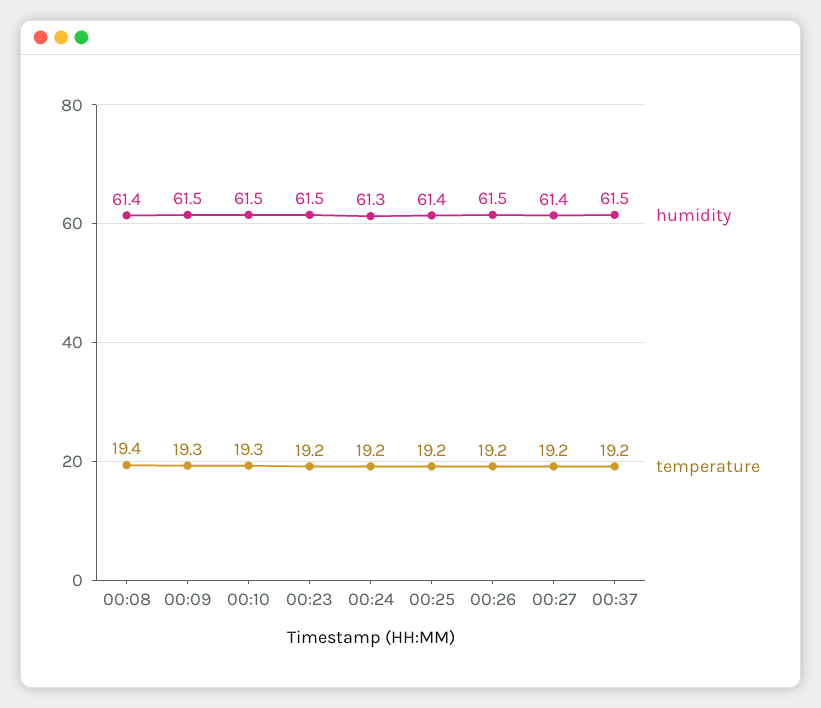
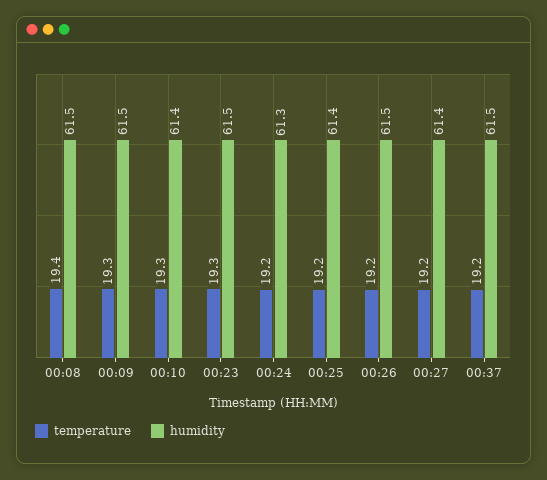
  {
    "humidity": {
-     "00:08": 61.4,
+     "00:08": 61.5,
      "00:09": 61.5,
-     "00:10": 61.5,
+     "00:10": 61.4,
      "00:23": 61.5,
      "00:24": 61.3,
      "00:25": 61.4,
      "00:26": 61.5,
      "00:27": 61.4,
      "00:37": 61.5
    },
    "temperature": {
      "00:08": 19.4,
      "00:09": 19.3,
      "00:10": 19.3,
-     "00:23": 19.2,
+     "00:23": 19.3,
      "00:24": 19.2,
      "00:25": 19.2,
      "00:26": 19.2,
      "00:27": 19.2,
      "00:37": 19.2
    }
  }

